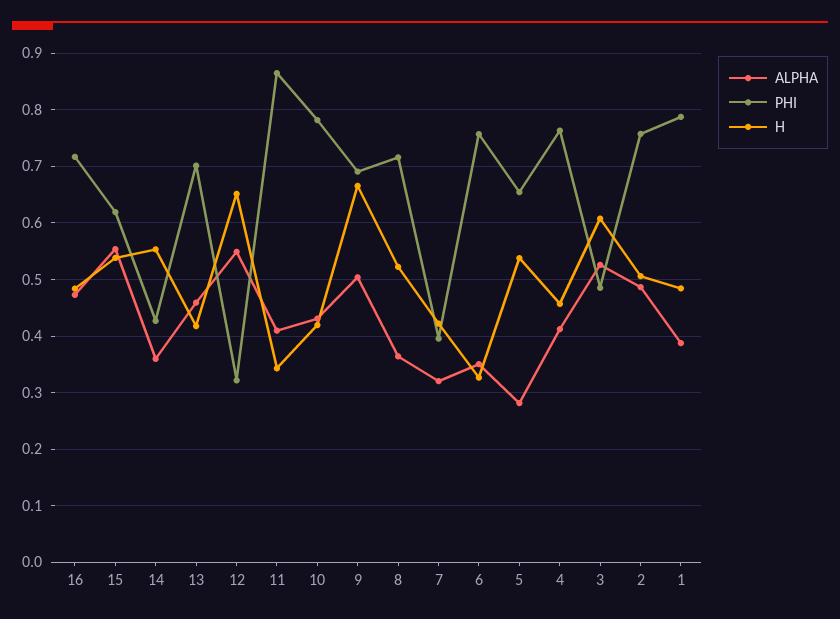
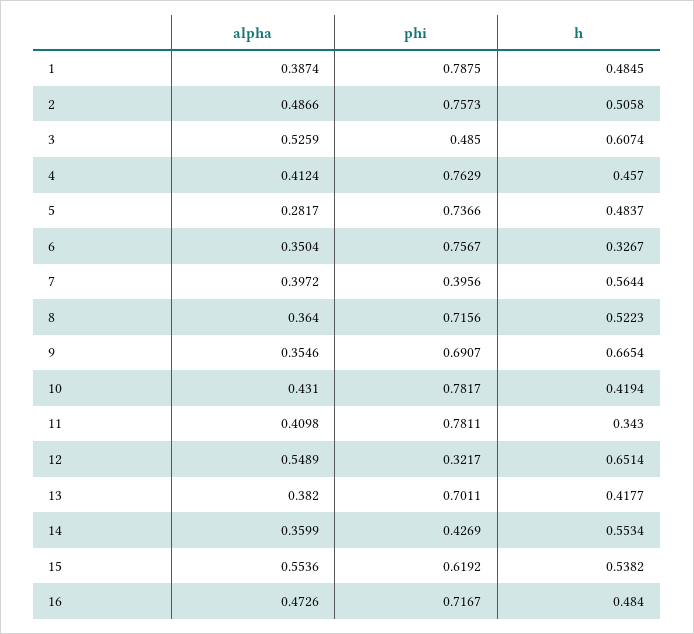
  {
    "ALPHA": {
      "16": 0.4726,
      "15": 0.5536,
      "14": 0.3599,
-     "13": 0.46,
+     "13": 0.382,
      "12": 0.5489,
      "11": 0.4098,
      "10": 0.431,
-     "9": 0.5,
+     "9": 0.3546,
      "8": 0.364,
-     "7": 0.32,
+     "7": 0.3972,
      "6": 0.3504,
      "5": 0.2817,
      "4": 0.4124,
      "3": 0.5259,
      "2": 0.4866,
      "1": 0.3874
    },
    "PHI": {
      "16": 0.7167,
      "15": 0.6192,
      "14": 0.4269,
      "13": 0.7011,
      "12": 0.3217,
-     "11": 0.86,
+     "11": 0.7811,
      "10": 0.7817,
      "9": 0.6907,
      "8": 0.7156,
      "7": 0.3956,
      "6": 0.7567,
-     "5": 0.66,
+     "5": 0.7366,
      "4": 0.7629,
      "3": 0.485,
      "2": 0.7573,
      "1": 0.7875
    },
    "H": {
      "16": 0.484,
      "15": 0.5382,
      "14": 0.5534,
      "13": 0.4177,
      "12": 0.6514,
      "11": 0.343,
      "10": 0.4194,
      "9": 0.6654,
      "8": 0.5223,
-     "7": 0.42,
+     "7": 0.5644,
      "6": 0.3267,
-     "5": 0.54,
+     "5": 0.4837,
      "4": 0.457,
      "3": 0.6074,
      "2": 0.5058,
      "1": 0.4845
    }
  }

